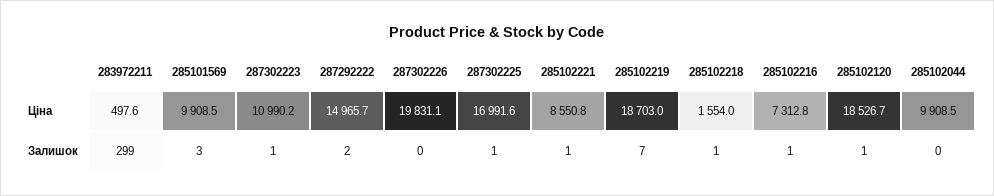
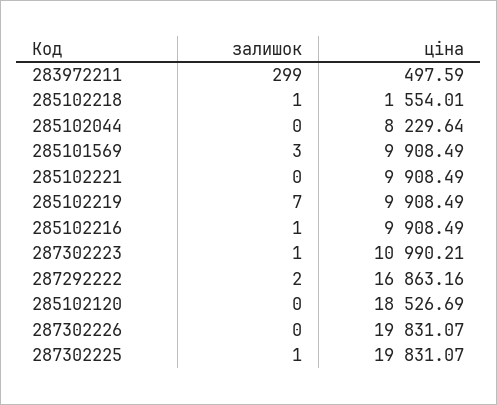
  {
    "283972211": {
      "Ціна": 497.59,
      "Залишок": 299
    },
    "285101569": {
      "Ціна": 9908.49,
      "Залишок": 3
    },
    "287302223": {
      "Ціна": 10990.21,
      "Залишок": 1
    },
    "287292222": {
-     "Ціна": 14965.7,
+     "Ціна": 16863.16,
      "Залишок": 2
    },
    "287302226": {
      "Ціна": 19831.07,
      "Залишок": 0
    },
    "287302225": {
-     "Ціна": 16991.6,
+     "Ціна": 19831.07,
      "Залишок": 1
    },
    "285102221": {
-     "Ціна": 8550.8,
+     "Ціна": 9908.49,
-     "Залишок": 1
+     "Залишок": 0
    },
    "285102219": {
-     "Ціна": 18703,
+     "Ціна": 9908.49,
      "Залишок": 7
    },
    "285102218": {
      "Ціна": 1554.01,
      "Залишок": 1
    },
    "285102216": {
-     "Ціна": 7312.8,
+     "Ціна": 9908.49,
      "Залишок": 1
    },
    "285102120": {
      "Ціна": 18526.69,
-     "Залишок": 1
+     "Залишок": 0
    },
    "285102044": {
-     "Ціна": 9908.5,
+     "Ціна": 8229.64,
      "Залишок": 0
    }
  }

